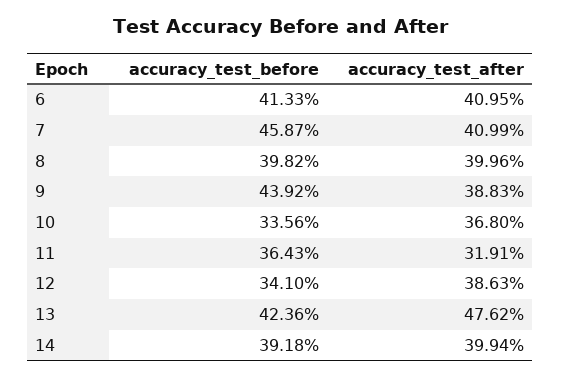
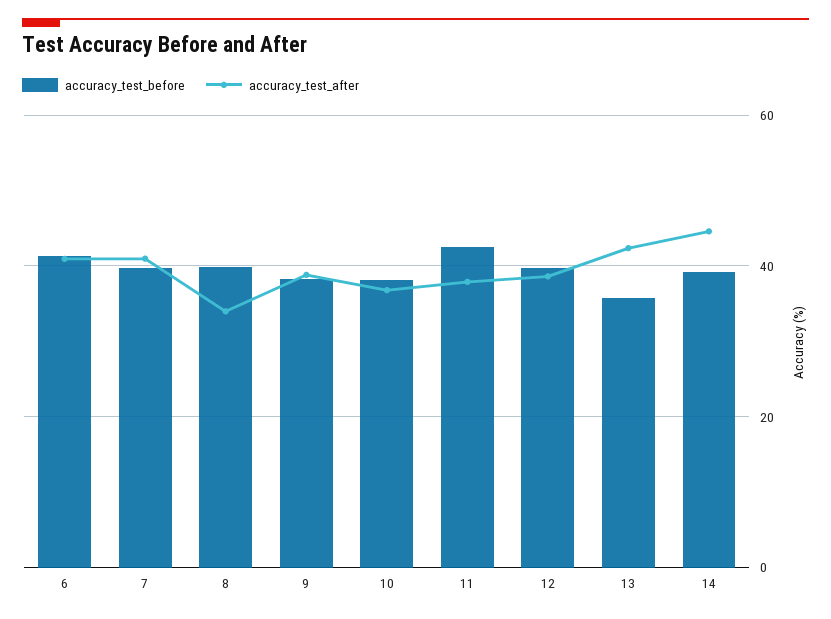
  {
    "accuracy_test_before": {
      "6": 41.33,
-     "7": 45.87,
+     "7": 40,
      "8": 39.82,
-     "9": 43.92,
+     "9": 38,
-     "10": 33.56,
+     "10": 38,
-     "11": 36.43,
+     "11": 42,
-     "12": 34.1,
+     "12": 40,
-     "13": 42.36,
+     "13": 36,
      "14": 39.18
    },
    "accuracy_test_after": {
      "6": 40.95,
      "7": 40.99,
-     "8": 39.96,
+     "8": 34,
      "9": 38.83,
      "10": 36.8,
-     "11": 31.91,
+     "11": 38,
      "12": 38.63,
-     "13": 47.62,
+     "13": 42,
-     "14": 39.94
+     "14": 44
    }
  }

